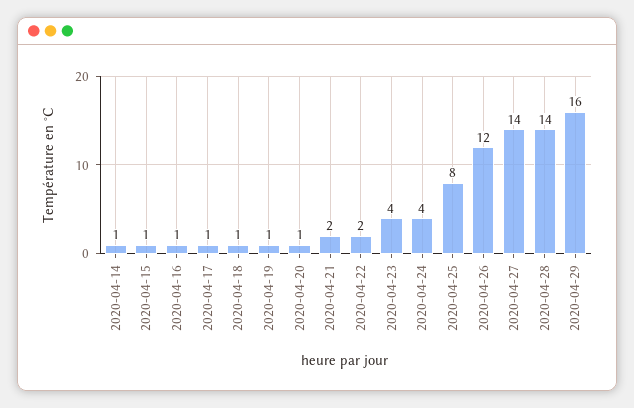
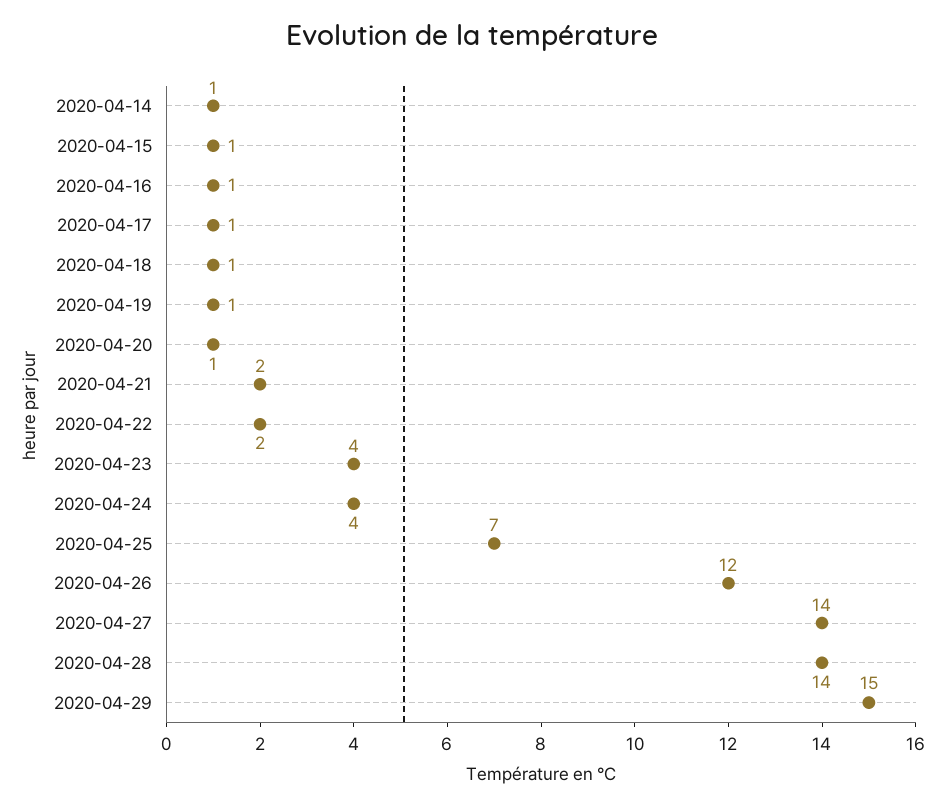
  {
    "2020-04-14": 1,
    "2020-04-15": 1,
    "2020-04-16": 1,
    "2020-04-17": 1,
    "2020-04-18": 1,
    "2020-04-19": 1,
    "2020-04-20": 1,
    "2020-04-21": 2,
    "2020-04-22": 2,
    "2020-04-23": 4,
    "2020-04-24": 4,
-   "2020-04-25": 8,
+   "2020-04-25": 7,
    "2020-04-26": 12,
    "2020-04-27": 14,
    "2020-04-28": 14,
-   "2020-04-29": 16
+   "2020-04-29": 15
  }

